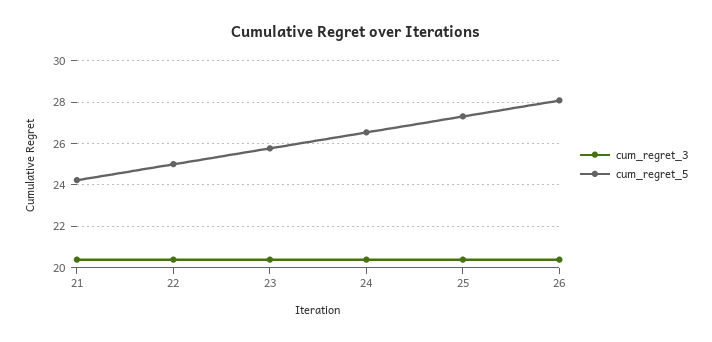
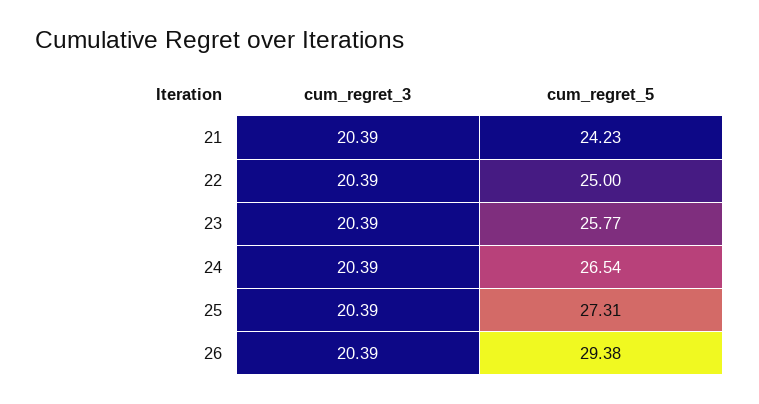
  {
    "cum_regret_3": {
      "21": 20.39,
      "22": 20.39,
      "23": 20.39,
      "24": 20.39,
      "25": 20.39,
      "26": 20.39
    },
    "cum_regret_5": {
      "21": 24.23,
      "22": 25,
      "23": 25.77,
      "24": 26.54,
      "25": 27.31,
-     "26": 28
+     "26": 29.38
    }
  }

